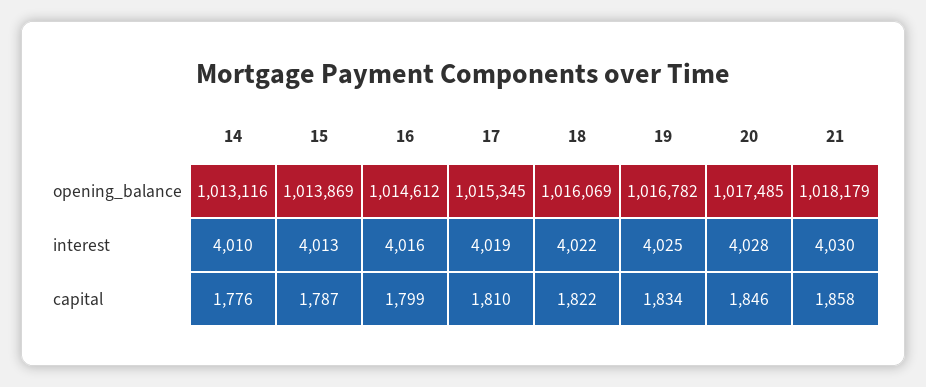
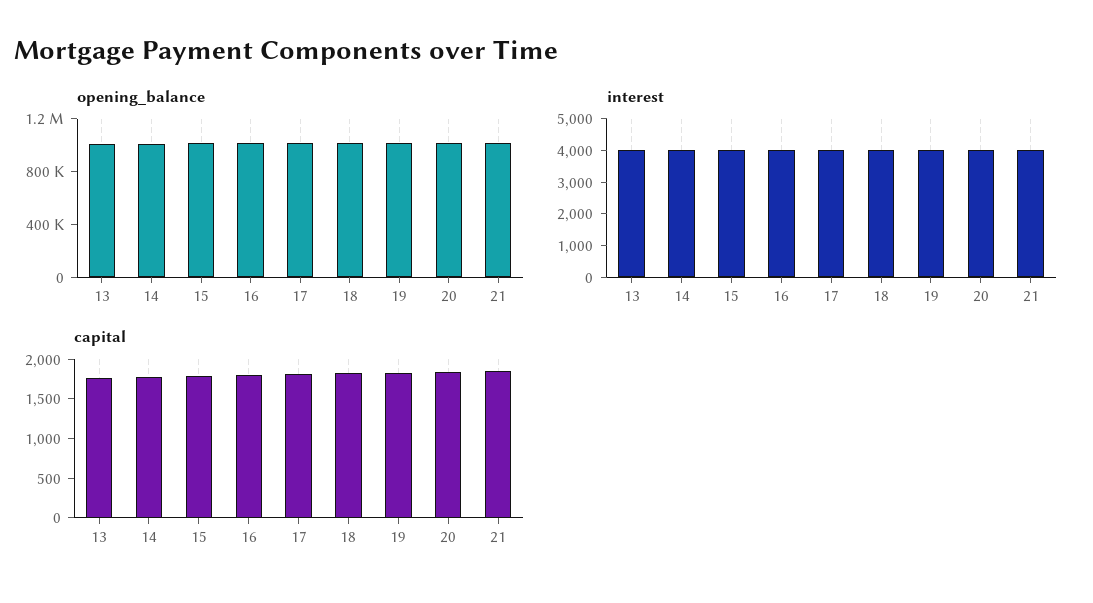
  {
    "opening_balance": {
      "14": 1013116,
      "15": 1013869,
      "16": 1014612,
      "17": 1015345,
      "18": 1016069,
      "19": 1016782,
      "20": 1017485,
-     "21": 1018179
+     "21": 1018179,
+     "13": 1000000
    },
    "interest": {
      "14": 4010,
      "15": 4013,
      "16": 4016,
      "17": 4019,
      "18": 4022,
      "19": 4025,
      "20": 4028,
-     "21": 4030
+     "21": 4030,
+     "13": 4000
    },
    "capital": {
      "14": 1776,
      "15": 1787,
      "16": 1799,
      "17": 1810,
      "18": 1822,
      "19": 1834,
      "20": 1846,
-     "21": 1858
+     "21": 1858,
+     "13": 1750
    }
  }

